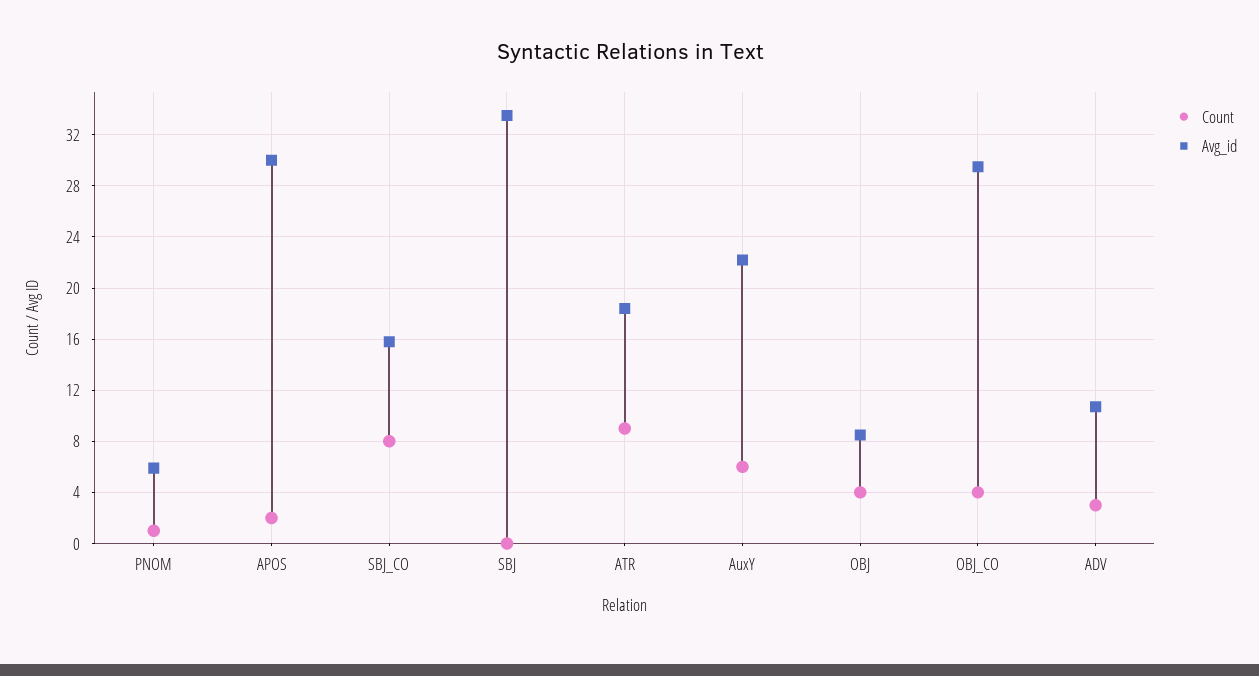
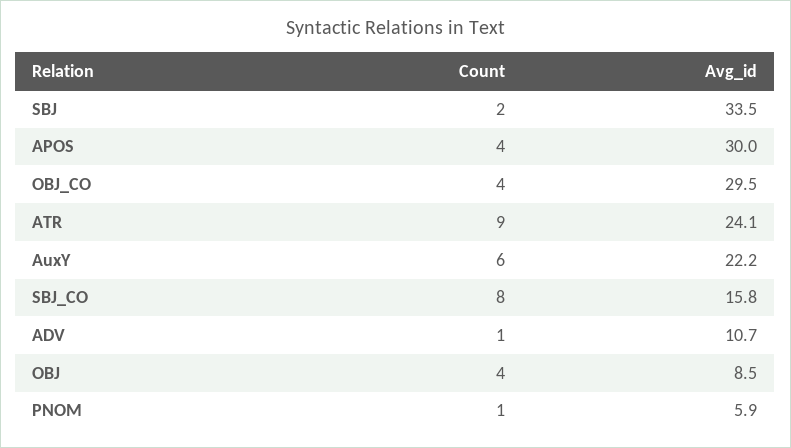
  {
    "Count": {
      "PNOM": 1,
-     "APOS": 2,
+     "APOS": 4,
      "SBJ_CO": 8,
-     "SBJ": 0,
+     "SBJ": 2,
      "ATR": 9,
      "AuxY": 6,
      "OBJ": 4,
      "OBJ_CO": 4,
-     "ADV": 3
+     "ADV": 1
    },
    "Avg_id": {
      "PNOM": 5.9,
      "APOS": 30,
      "SBJ_CO": 15.8,
      "SBJ": 33.5,
-     "ATR": 18.5,
+     "ATR": 24.1,
      "AuxY": 22.2,
      "OBJ": 8.5,
      "OBJ_CO": 29.5,
      "ADV": 10.7
    }
  }

